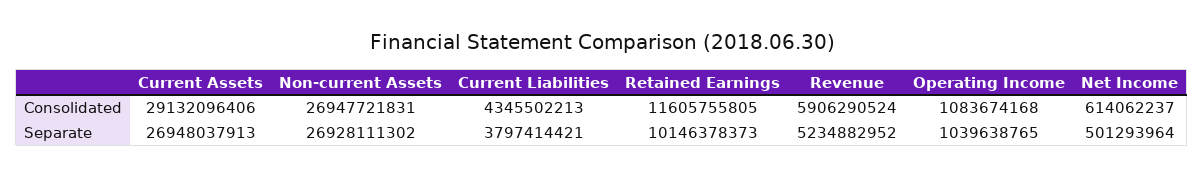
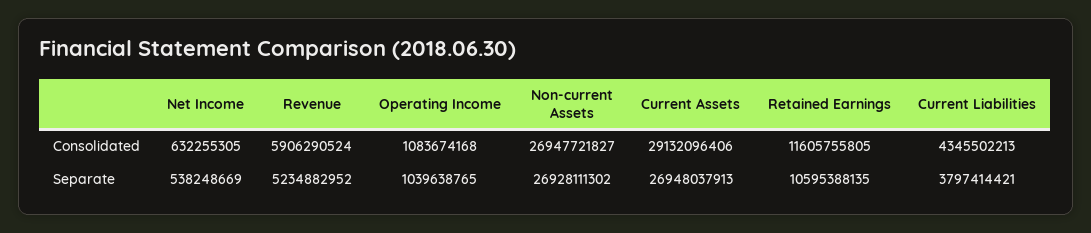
  {
    "Current Assets": {
      "Consolidated": 29132096406,
      "Separate": 26948037913
    },
    "Non-current Assets": {
-     "Consolidated": 26947721831,
+     "Consolidated": 26947721827,
      "Separate": 26928111302
    },
    "Current Liabilities": {
      "Consolidated": 4345502213,
      "Separate": 3797414421
    },
    "Retained Earnings": {
      "Consolidated": 11605755805,
-     "Separate": 10146378373
+     "Separate": 10595388135
    },
    "Revenue": {
      "Consolidated": 5906290524,
      "Separate": 5234882952
    },
    "Operating Income": {
      "Consolidated": 1083674168,
      "Separate": 1039638765
    },
    "Net Income": {
-     "Consolidated": 614062237,
+     "Consolidated": 632255305,
-     "Separate": 501293964
+     "Separate": 538248669
    }
  }

